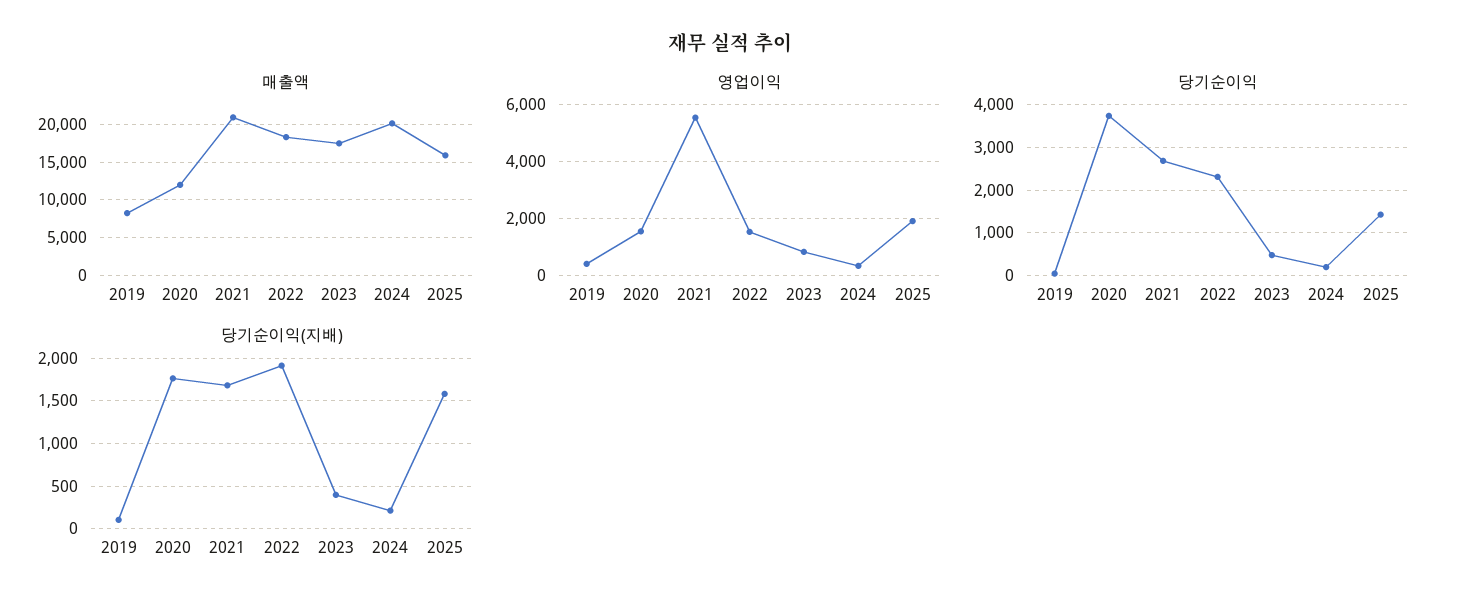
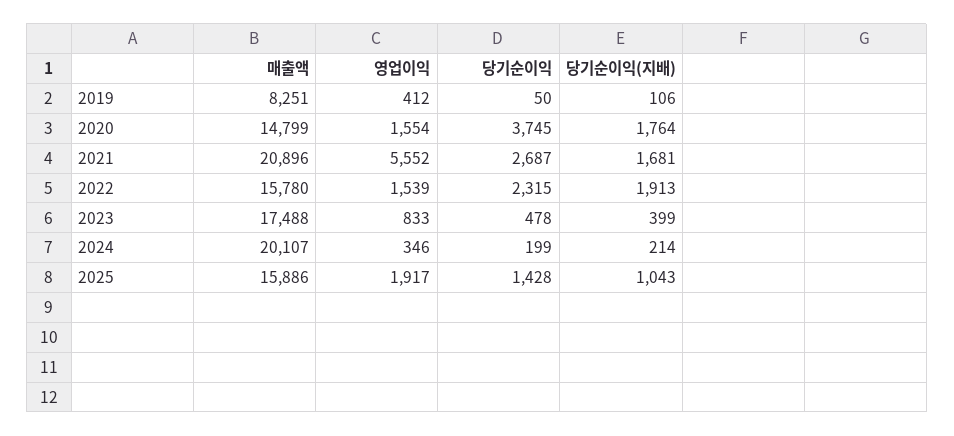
  {
    "매출액": {
      "2019": 8251,
-     "2020": 12000,
+     "2020": 14799,
      "2021": 20896,
-     "2022": 18000,
+     "2022": 15780,
      "2023": 17488,
      "2024": 20107,
      "2025": 15886
    },
    "영업이익": {
      "2019": 412,
      "2020": 1554,
      "2021": 5552,
      "2022": 1539,
      "2023": 833,
      "2024": 346,
      "2025": 1917
    },
    "당기순이익": {
      "2019": 50,
      "2020": 3745,
      "2021": 2687,
      "2022": 2315,
      "2023": 478,
      "2024": 199,
      "2025": 1428
    },
    "당기순이익(지배)": {
      "2019": 106,
      "2020": 1764,
      "2021": 1681,
      "2022": 1913,
      "2023": 399,
      "2024": 214,
-     "2025": 1600
+     "2025": 1043
    }
  }

